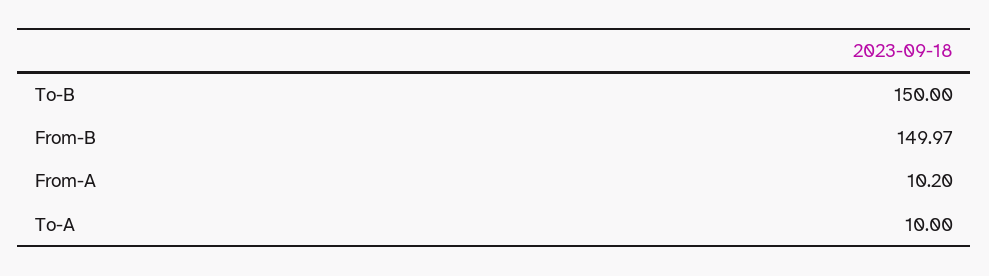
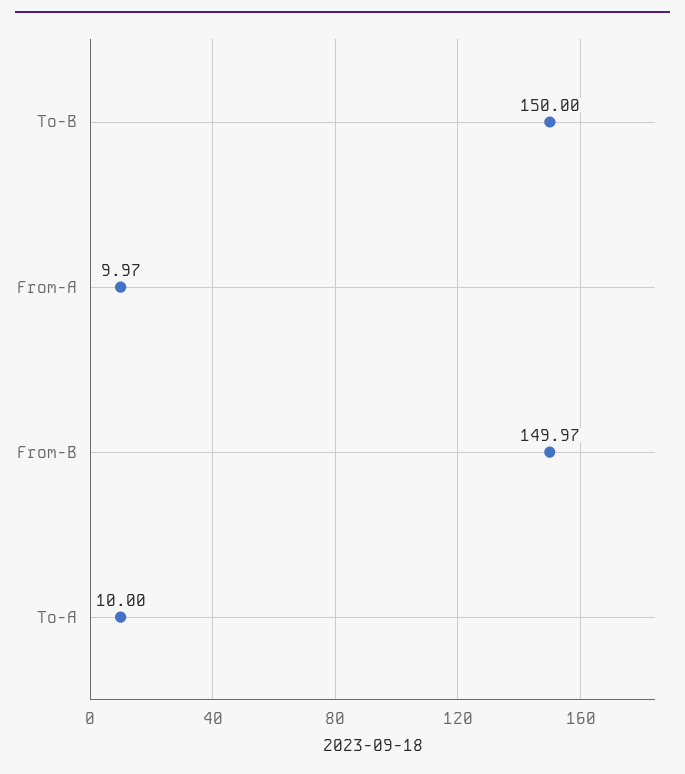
  {
    "To-B": 150,
    "From-B": 149.97,
-   "From-A": 10.2,
+   "From-A": 9.97,
    "To-A": 10
  }

